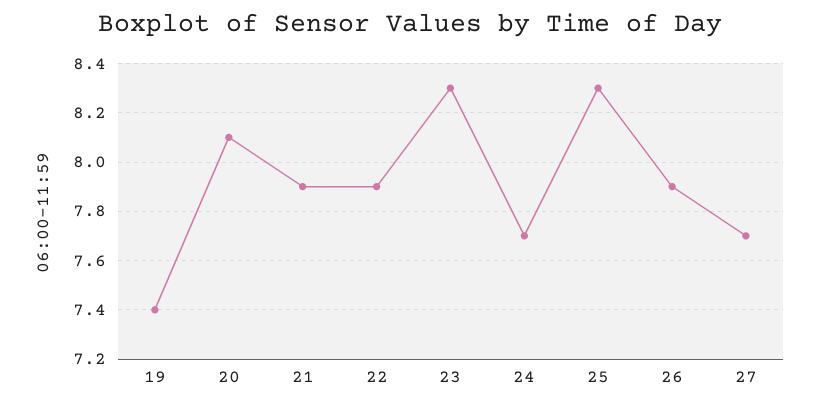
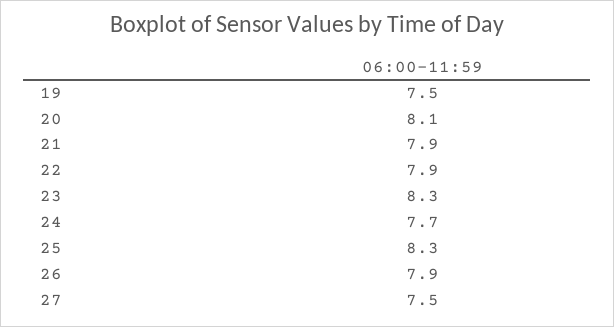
  {
-   "19": 7.4,
+   "19": 7.5,
    "20": 8.1,
    "21": 7.9,
    "22": 7.9,
    "23": 8.3,
    "24": 7.7,
    "25": 8.3,
    "26": 7.9,
-   "27": 7.7
+   "27": 7.5
  }

